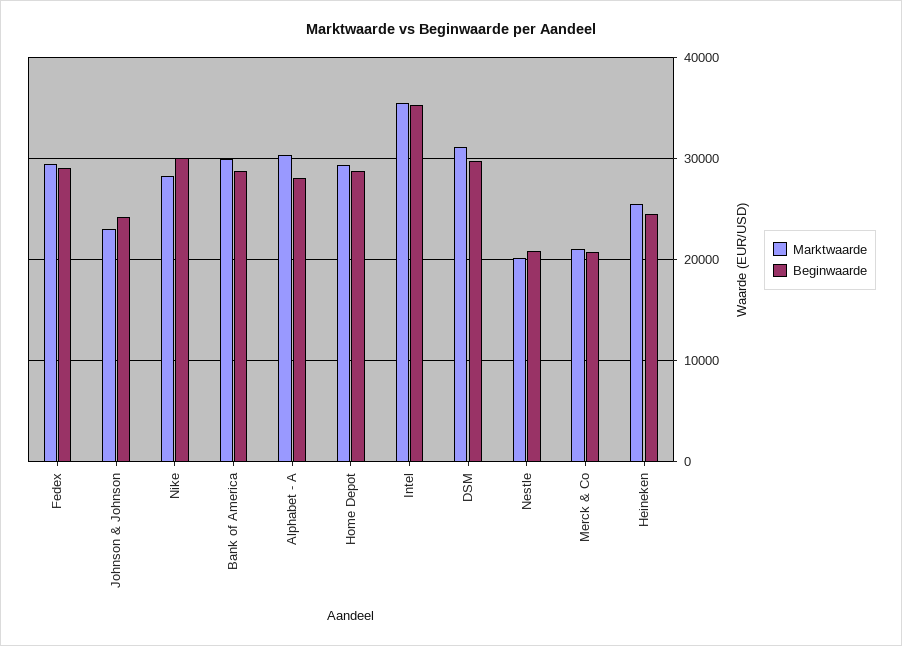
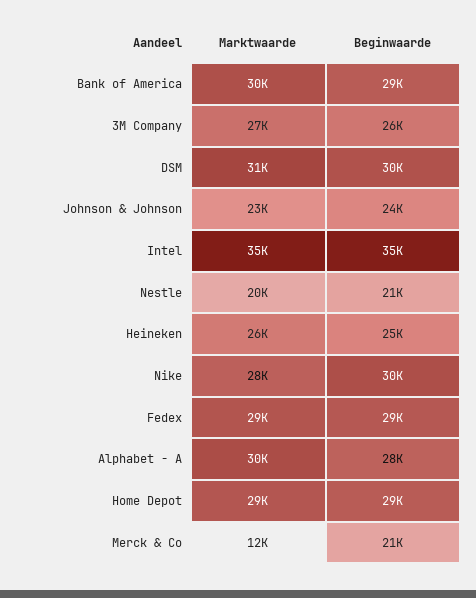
  {
    "Marktwaarde": {
      "Fedex": 29000,
      "Johnson & Johnson": 23000,
      "Nike": 28000,
      "Bank of America": 30000,
      "Alphabet - A": 30000,
      "Home Depot": 29000,
      "Intel": 35000,
      "DSM": 31000,
      "Nestle": 20000,
-     "Merck & Co": 21000,
+     "Merck & Co": 12000,
-     "Heineken": 26000
+     "Heineken": 26000,
+     "3M Company": 27000
    },
    "Beginwaarde": {
      "Fedex": 29000,
      "Johnson & Johnson": 24000,
      "Nike": 30000,
      "Bank of America": 29000,
      "Alphabet - A": 28000,
      "Home Depot": 29000,
      "Intel": 35000,
      "DSM": 30000,
      "Nestle": 21000,
      "Merck & Co": 21000,
-     "Heineken": 25000
+     "Heineken": 25000,
+     "3M Company": 26000
    }
  }

